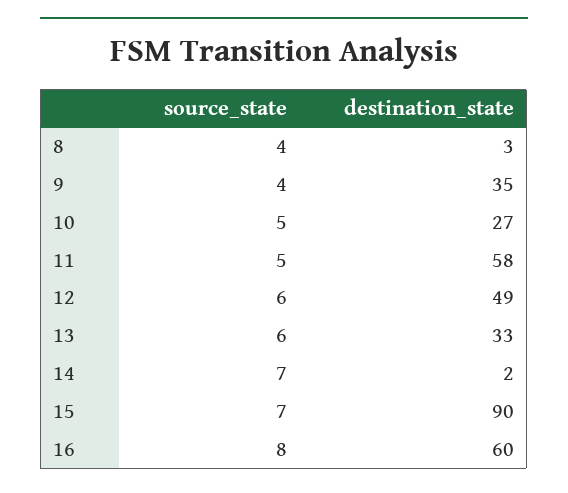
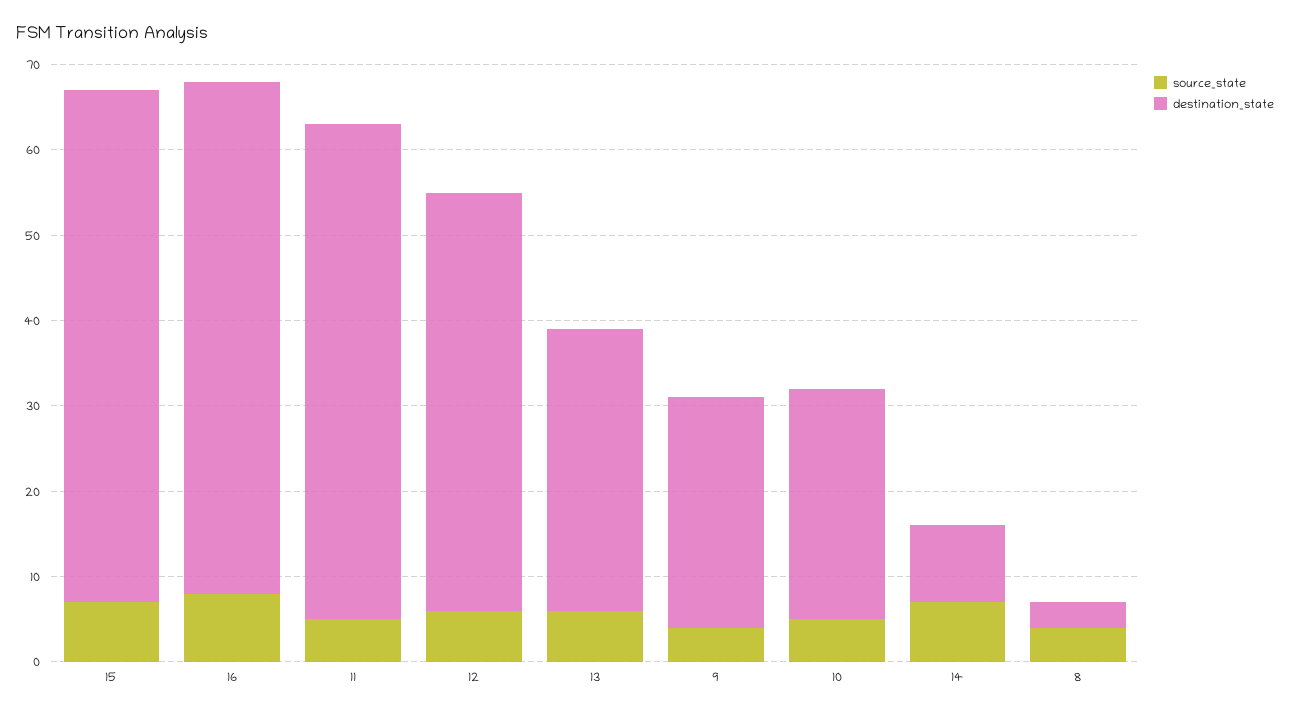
  {
    "source_state": {
      "8": 4,
      "9": 4,
      "10": 5,
      "11": 5,
      "12": 6,
      "13": 6,
      "14": 7,
      "15": 7,
      "16": 8
    },
    "destination_state": {
      "8": 3,
-     "9": 35,
+     "9": 27,
      "10": 27,
      "11": 58,
      "12": 49,
      "13": 33,
-     "14": 2,
+     "14": 9,
-     "15": 90,
+     "15": 60,
      "16": 60
    }
  }

